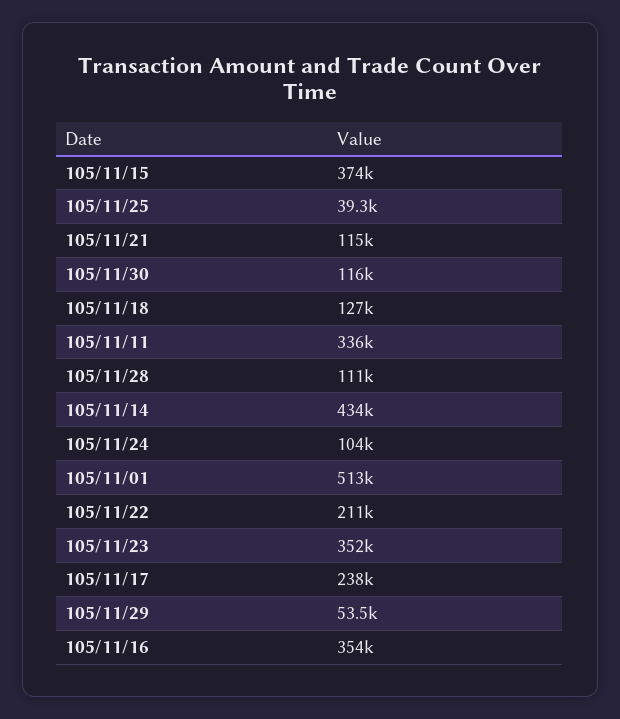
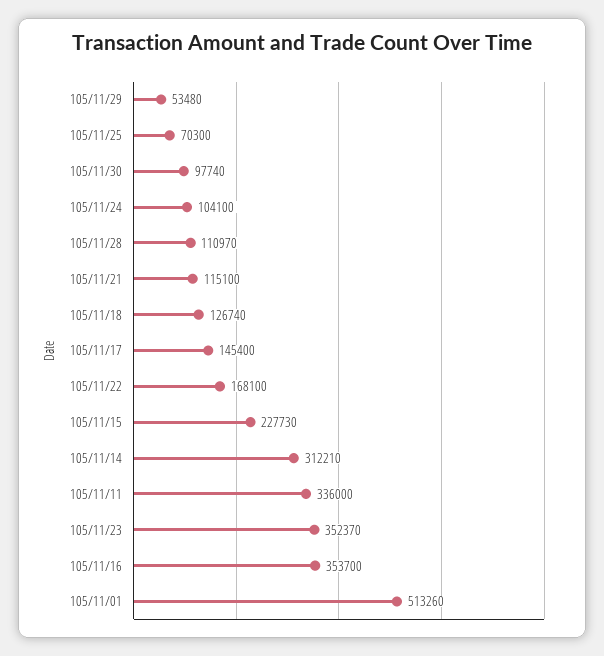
  {
-   "105/11/15": 374000,
+   "105/11/15": 227730,
-   "105/11/25": 39300,
+   "105/11/25": 70300,
    "105/11/21": 115100,
-   "105/11/30": 116000,
+   "105/11/30": 97740,
    "105/11/18": 126740,
    "105/11/11": 336000,
    "105/11/28": 110970,
-   "105/11/14": 434000,
+   "105/11/14": 312210,
    "105/11/24": 104100,
    "105/11/01": 513260,
-   "105/11/22": 211000,
+   "105/11/22": 168100,
    "105/11/23": 352370,
-   "105/11/17": 238000,
+   "105/11/17": 145400,
    "105/11/29": 53480,
    "105/11/16": 353700
  }

